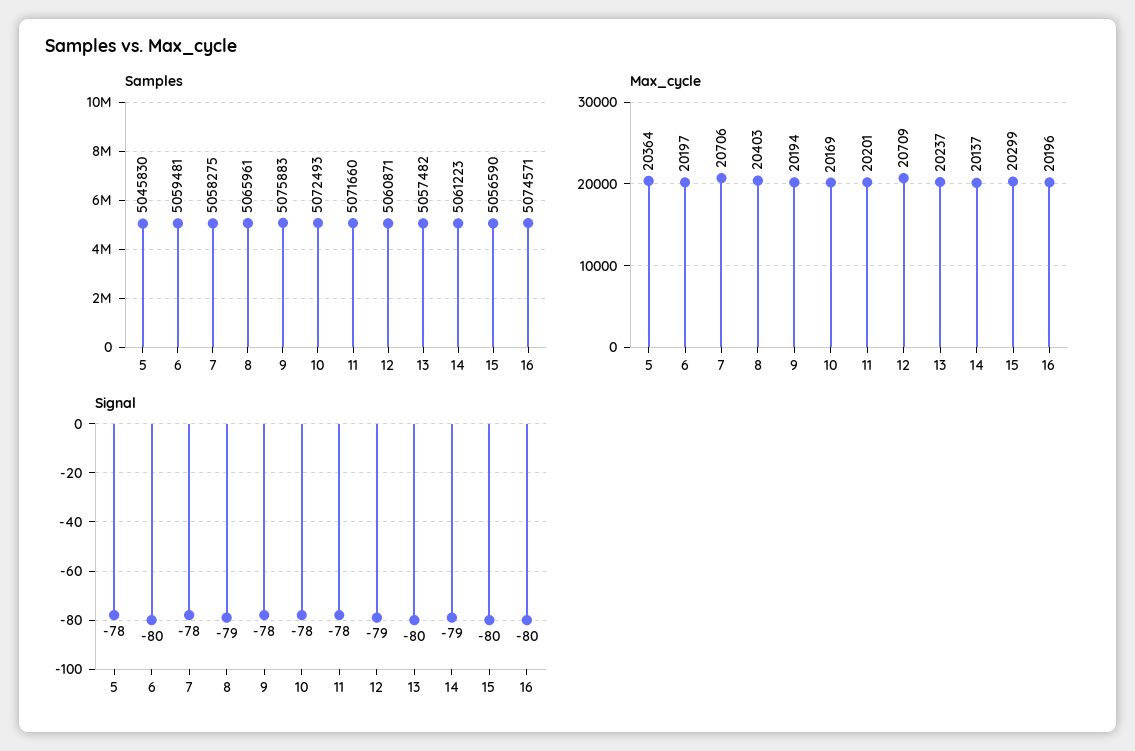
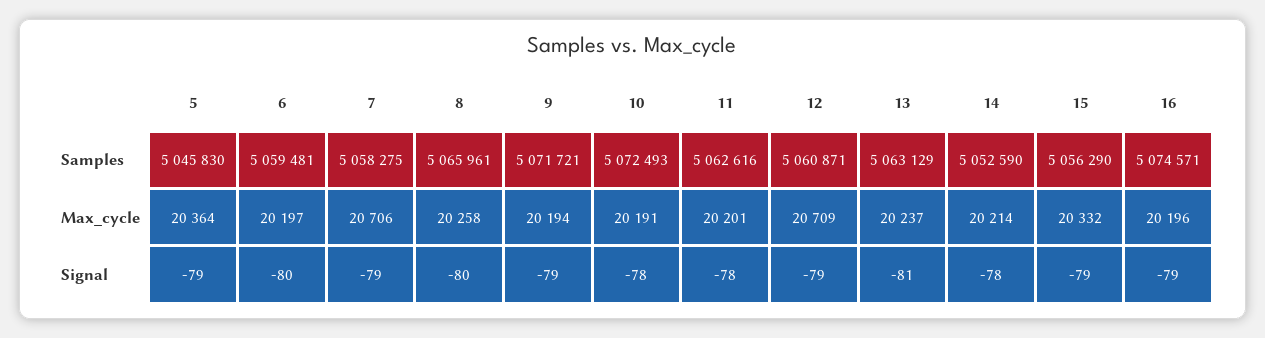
  {
    "Samples": {
      "5": 5045830,
      "6": 5059481,
      "7": 5058275,
      "8": 5065961,
-     "9": 5075883,
+     "9": 5071721,
      "10": 5072493,
-     "11": 5071660,
+     "11": 5062616,
      "12": 5060871,
-     "13": 5057482,
+     "13": 5063129,
-     "14": 5061223,
+     "14": 5052590,
-     "15": 5056590,
+     "15": 5056290,
      "16": 5074571
    },
    "Max_cycle": {
      "5": 20364,
      "6": 20197,
      "7": 20706,
-     "8": 20403,
+     "8": 20258,
      "9": 20194,
-     "10": 20169,
+     "10": 20191,
      "11": 20201,
      "12": 20709,
      "13": 20237,
-     "14": 20137,
+     "14": 20214,
-     "15": 20299,
+     "15": 20332,
      "16": 20196
    },
    "Signal": {
-     "5": -78,
+     "5": -79,
      "6": -80,
-     "7": -78,
+     "7": -79,
-     "8": -79,
+     "8": -80,
-     "9": -78,
+     "9": -79,
      "10": -78,
      "11": -78,
      "12": -79,
-     "13": -80,
+     "13": -81,
-     "14": -79,
+     "14": -78,
-     "15": -80,
+     "15": -79,
-     "16": -80
+     "16": -79
    }
  }

